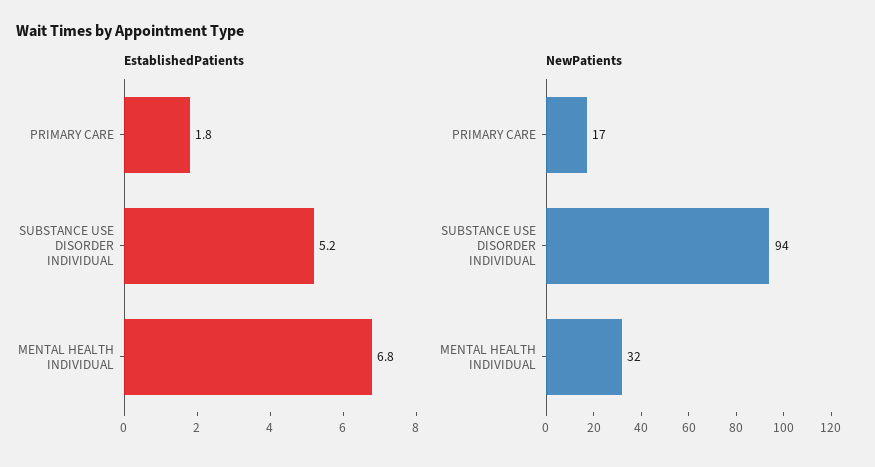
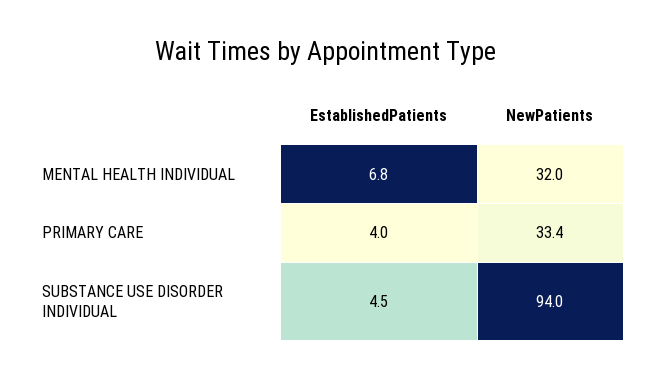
  {
    "EstablishedPatients": {
-     "PRIMARY CARE": 1.8,
+     "PRIMARY CARE": 4,
-     "SUBSTANCE USE DISORDER INDIVIDUAL": 5.2,
+     "SUBSTANCE USE DISORDER INDIVIDUAL": 4.5,
      "MENTAL HEALTH INDIVIDUAL": 6.8
    },
    "NewPatients": {
-     "PRIMARY CARE": 17,
+     "PRIMARY CARE": 33.4,
      "SUBSTANCE USE DISORDER INDIVIDUAL": 94,
      "MENTAL HEALTH INDIVIDUAL": 32
    }
  }

